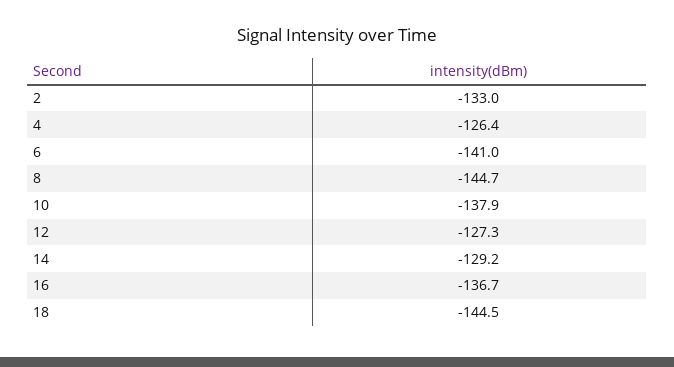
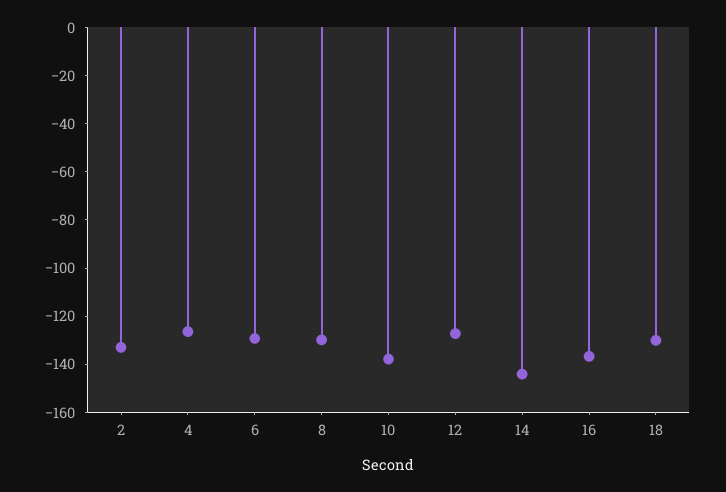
  {
    "2": -133,
    "4": -126.4,
-   "6": -141,
+   "6": -130,
-   "8": -144.7,
+   "8": -130,
    "10": -137.9,
    "12": -127.3,
-   "14": -129.2,
+   "14": -145,
    "16": -136.7,
-   "18": -144.5
+   "18": -130
  }

